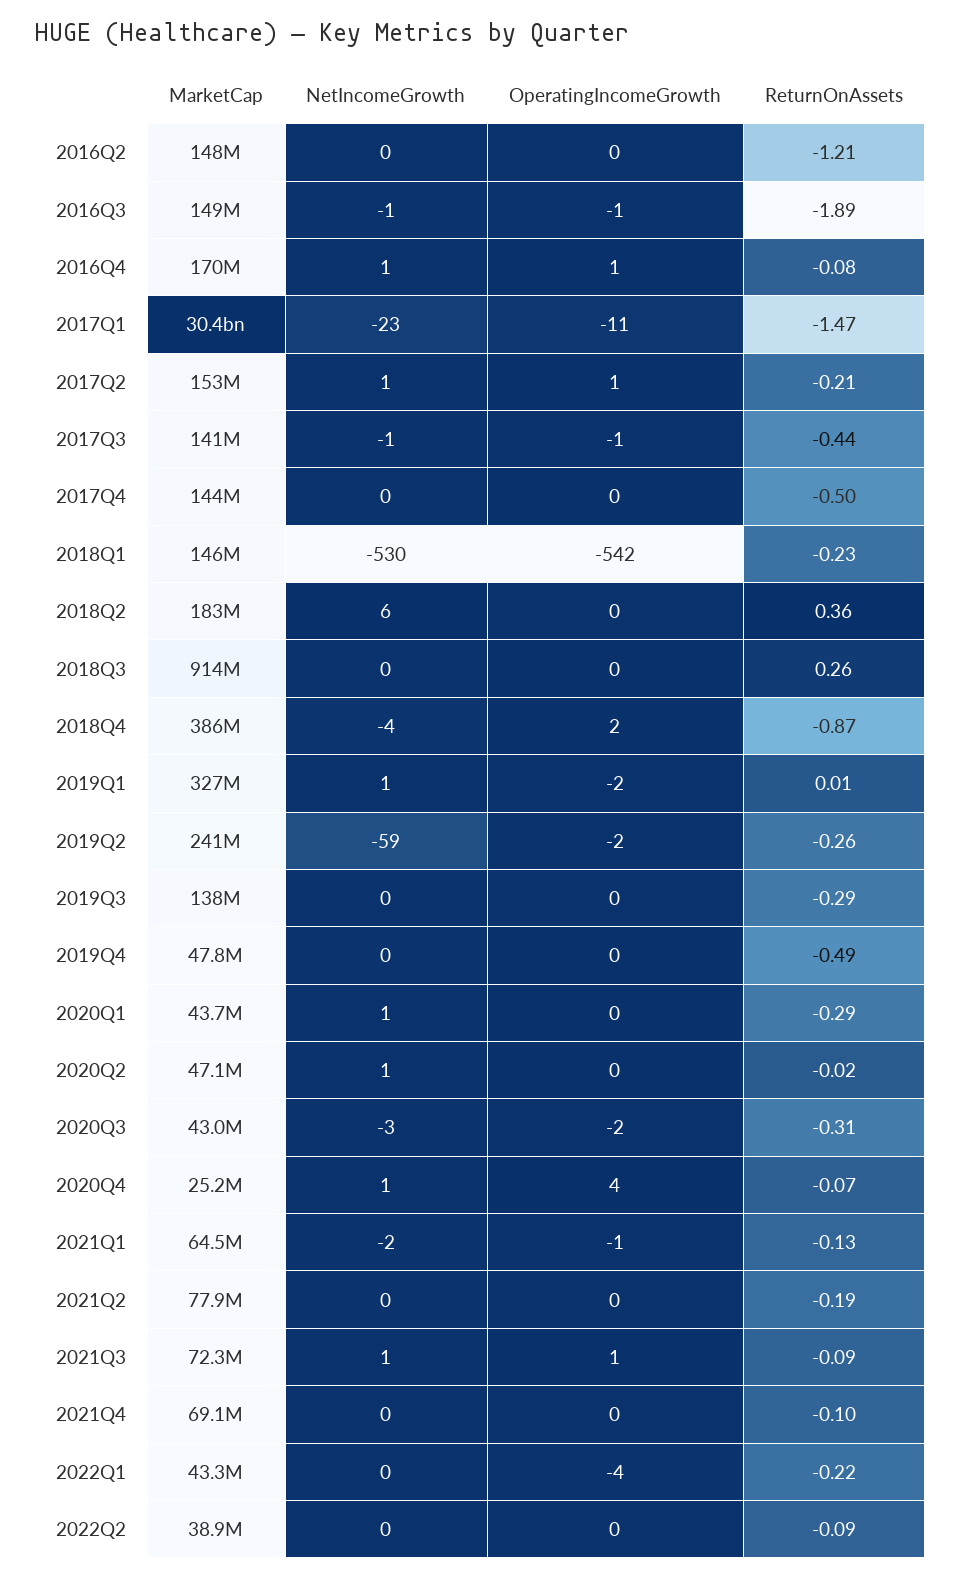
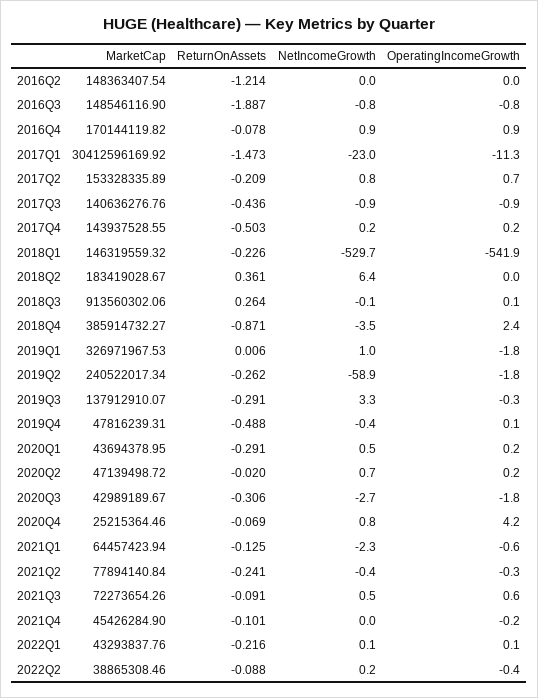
  {
    "MarketCap": {
      "2016Q2": 148363407.54,
      "2016Q3": 148546116.9,
      "2016Q4": 170144119.82,
      "2017Q1": 30412596169.92,
      "2017Q2": 153328335.89,
      "2017Q3": 140636276.76,
      "2017Q4": 143937528.55,
      "2018Q1": 146319559.32,
      "2018Q2": 183419028.67,
      "2018Q3": 913560302.06,
      "2018Q4": 385914732.27,
      "2019Q1": 326971967.53,
      "2019Q2": 240522017.34,
      "2019Q3": 137912910.07,
      "2019Q4": 47816239.31,
      "2020Q1": 43694378.95,
      "2020Q2": 47139498.72,
      "2020Q3": 42989189.67,
      "2020Q4": 25215364.46,
      "2021Q1": 64457423.94,
      "2021Q2": 77894140.84,
      "2021Q3": 72273654.26,
-     "2021Q4": 69100000,
+     "2021Q4": 45426284.9,
      "2022Q1": 43293837.76,
      "2022Q2": 38865308.46
    },
    "NetIncomeGrowth": {
      "2016Q2": 0,
      "2016Q3": -0.8,
      "2016Q4": 0.9,
      "2017Q1": -23,
      "2017Q2": 0.8,
      "2017Q3": -0.9,
      "2017Q4": 0.2,
      "2018Q1": -529.7,
      "2018Q2": 6.4,
      "2018Q3": -0.1,
      "2018Q4": -3.5,
      "2019Q1": 1,
      "2019Q2": -58.9,
-     "2019Q3": 0,
+     "2019Q3": 3.3,
      "2019Q4": -0.4,
      "2020Q1": 0.5,
      "2020Q2": 0.7,
      "2020Q3": -2.7,
      "2020Q4": 0.8,
      "2021Q1": -2.3,
      "2021Q2": -0.4,
      "2021Q3": 0.5,
      "2021Q4": 0,
      "2022Q1": 0.1,
      "2022Q2": 0.2
    },
    "OperatingIncomeGrowth": {
      "2016Q2": 0,
      "2016Q3": -0.8,
      "2016Q4": 0.9,
      "2017Q1": -11.3,
      "2017Q2": 0.7,
      "2017Q3": -0.9,
      "2017Q4": 0.2,
      "2018Q1": -541.9,
      "2018Q2": 0,
      "2018Q3": 0.1,
      "2018Q4": 2.4,
      "2019Q1": -1.8,
      "2019Q2": -1.8,
      "2019Q3": -0.3,
      "2019Q4": 0.1,
      "2020Q1": 0.2,
      "2020Q2": 0.2,
      "2020Q3": -1.8,
      "2020Q4": 4.2,
      "2021Q1": -0.6,
      "2021Q2": -0.3,
      "2021Q3": 0.6,
      "2021Q4": -0.2,
-     "2022Q1": -4,
+     "2022Q1": 0.1,
      "2022Q2": -0.4
    },
    "ReturnOnAssets": {
      "2016Q2": -1.214,
      "2016Q3": -1.887,
      "2016Q4": -0.078,
      "2017Q1": -1.473,
      "2017Q2": -0.209,
      "2017Q3": -0.436,
      "2017Q4": -0.503,
      "2018Q1": -0.226,
      "2018Q2": 0.361,
      "2018Q3": 0.264,
      "2018Q4": -0.871,
      "2019Q1": 0.006,
      "2019Q2": -0.262,
      "2019Q3": -0.291,
      "2019Q4": -0.488,
      "2020Q1": -0.291,
      "2020Q2": -0.02,
      "2020Q3": -0.306,
      "2020Q4": -0.069,
      "2021Q1": -0.125,
-     "2021Q2": -0.19,
+     "2021Q2": -0.241,
      "2021Q3": -0.091,
      "2021Q4": -0.101,
      "2022Q1": -0.216,
      "2022Q2": -0.088
    }
  }

